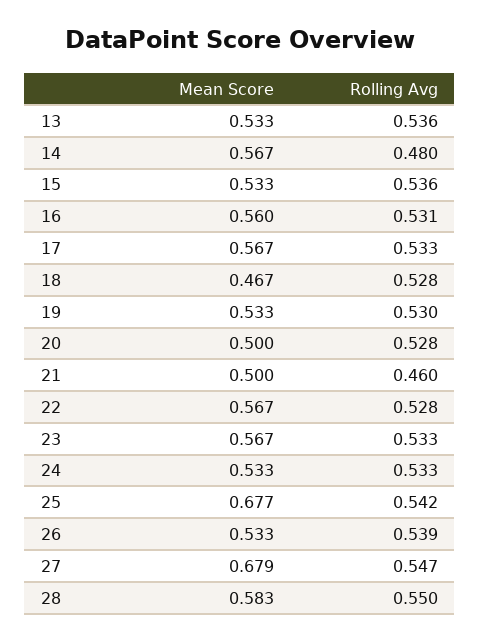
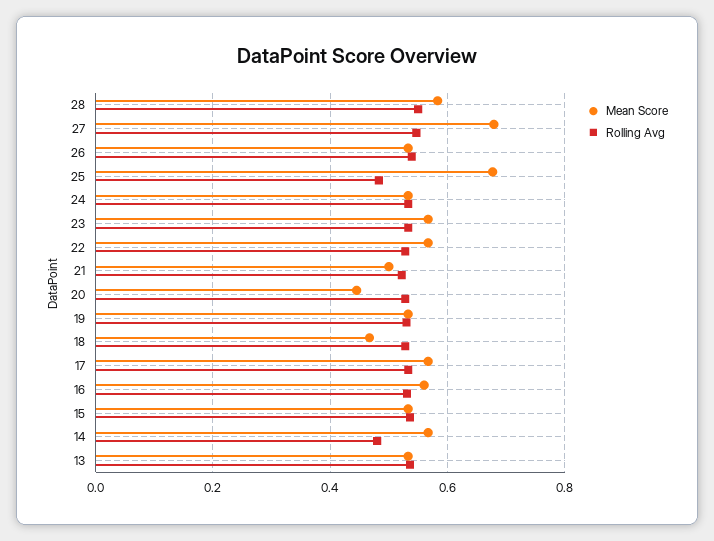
  {
    "Mean Score": {
      "13": 0.533,
      "14": 0.567,
      "15": 0.533,
      "16": 0.56,
      "17": 0.567,
      "18": 0.467,
      "19": 0.533,
-     "20": 0.5,
+     "20": 0.44,
      "21": 0.5,
      "22": 0.567,
      "23": 0.567,
      "24": 0.533,
      "25": 0.677,
      "26": 0.533,
      "27": 0.679,
      "28": 0.583
    },
    "Rolling Avg": {
      "13": 0.536,
      "14": 0.48,
      "15": 0.536,
      "16": 0.531,
      "17": 0.533,
      "18": 0.528,
      "19": 0.53,
      "20": 0.528,
-     "21": 0.46,
+     "21": 0.52,
      "22": 0.528,
      "23": 0.533,
      "24": 0.533,
-     "25": 0.542,
+     "25": 0.48,
      "26": 0.539,
      "27": 0.547,
      "28": 0.55
    }
  }

